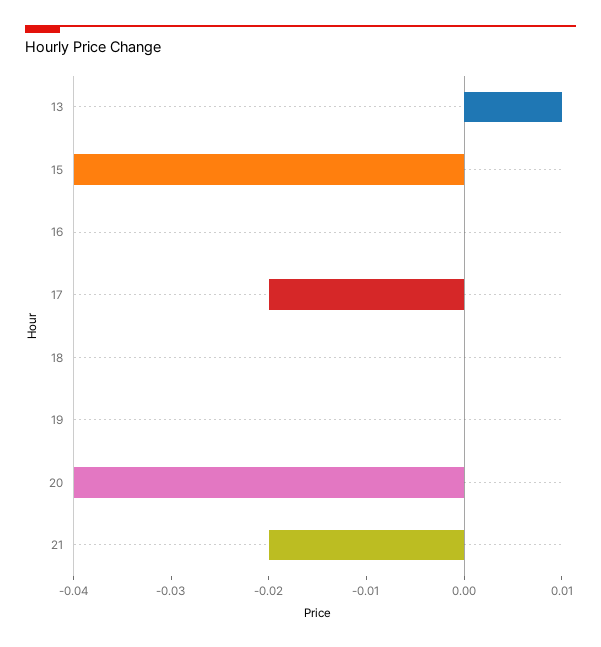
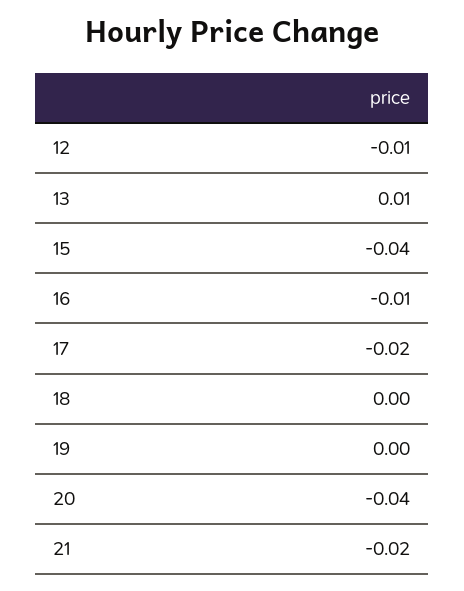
  {
    "13": 0.01,
    "15": -0.04,
-   "16": 0,
+   "16": -0.01,
    "17": -0.02,
    "18": 0,
    "19": 0,
    "20": -0.04,
-   "21": -0.02
+   "21": -0.02,
+   "12": -0.01
  }

